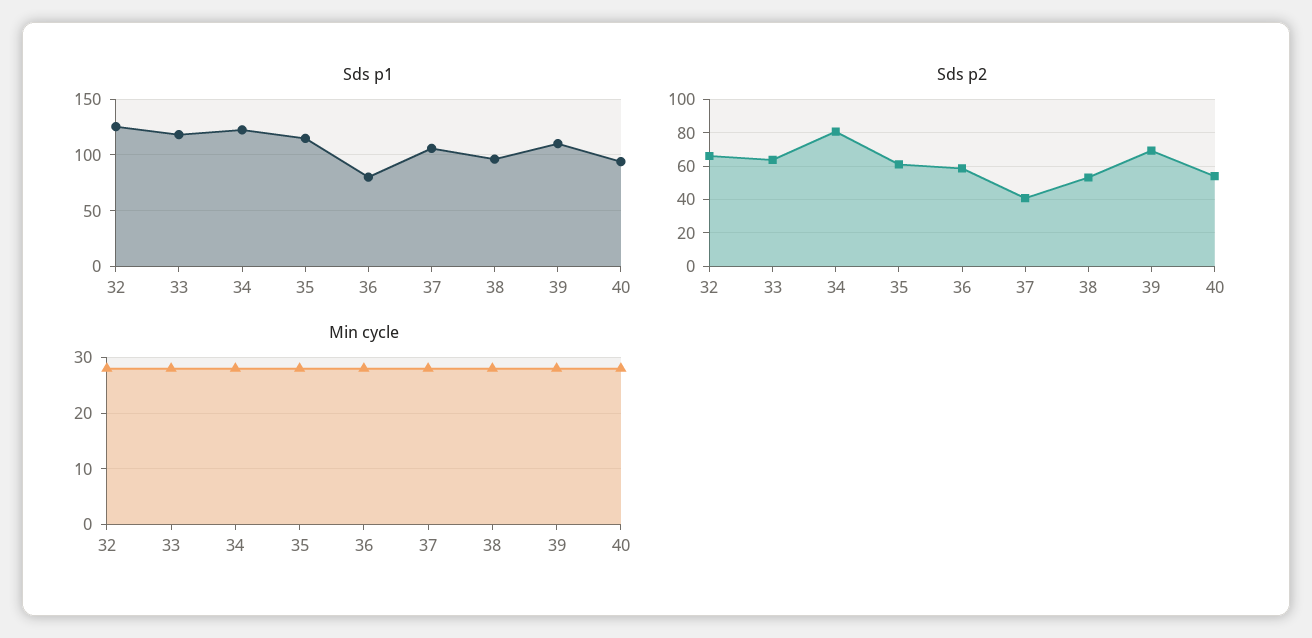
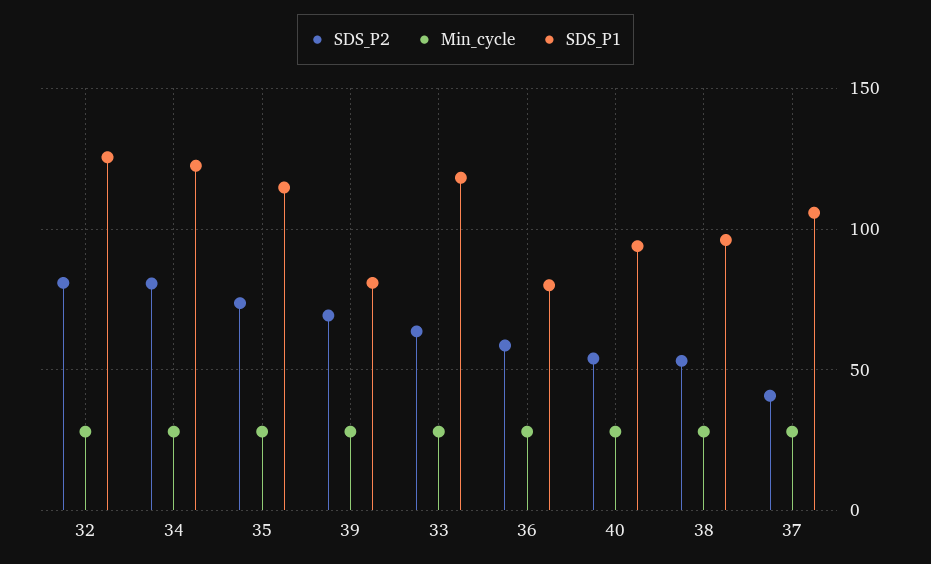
  {
    "Sds p1": {
      "32": 125,
      "33": 120,
      "34": 125,
      "35": 115,
      "36": 80,
      "37": 105,
      "38": 95,
-     "39": 110,
+     "39": 80,
      "40": 95
    },
    "Sds p2": {
-     "32": 65,
+     "32": 80,
      "33": 65,
      "34": 80,
-     "35": 60,
+     "35": 75,
      "36": 60,
      "37": 40,
      "38": 55,
      "39": 70,
      "40": 55
    },
    "Min cycle": {
      "32": 30,
      "33": 30,
      "34": 30,
      "35": 30,
      "36": 30,
      "37": 30,
      "38": 30,
      "39": 30,
      "40": 30
    }
  }

